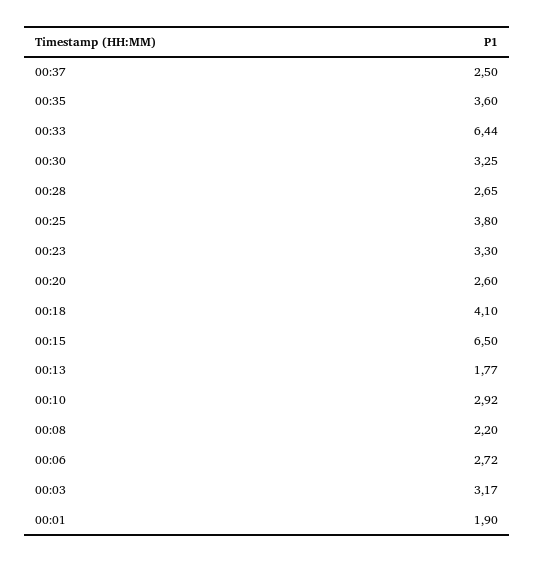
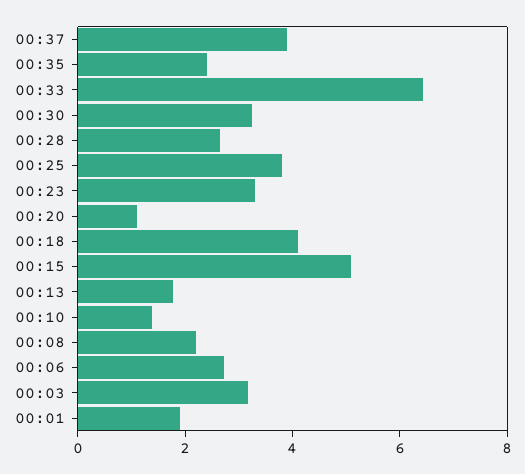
  {
-   "00:37": 2.5,
+   "00:37": 4,
-   "00:35": 3.6,
+   "00:35": 2.5,
    "00:33": 6.44,
    "00:30": 3.25,
    "00:28": 2.65,
    "00:25": 3.8,
    "00:23": 3.3,
-   "00:20": 2.6,
+   "00:20": 1,
    "00:18": 4.1,
-   "00:15": 6.5,
+   "00:15": 5,
    "00:13": 1.77,
-   "00:10": 2.92,
+   "00:10": 1.5,
    "00:08": 2.2,
    "00:06": 2.72,
    "00:03": 3.17,
    "00:01": 1.9
  }

